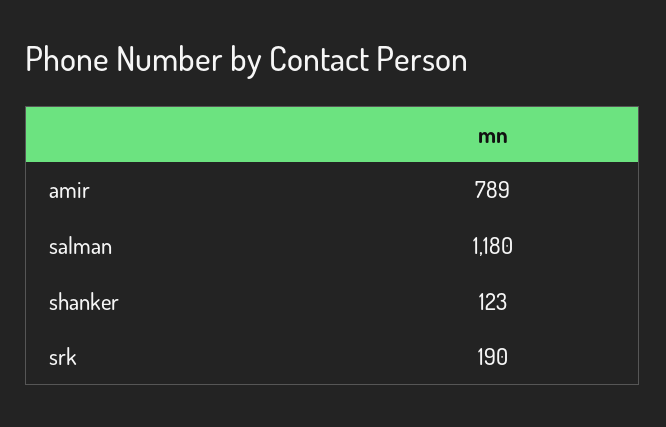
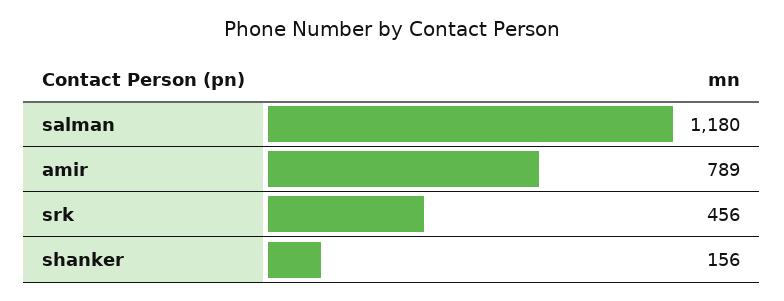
  {
    "amir": 789,
    "salman": 1180,
-   "shanker": 123,
+   "shanker": 156,
-   "srk": 190
+   "srk": 456
  }

